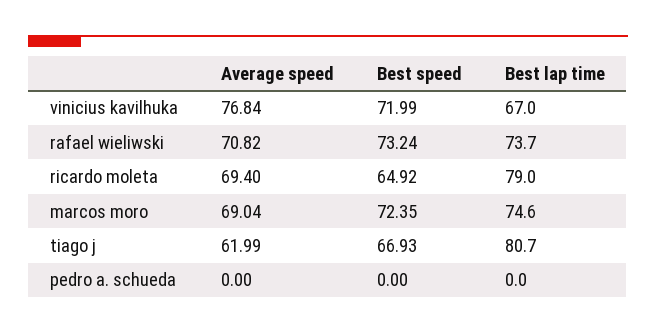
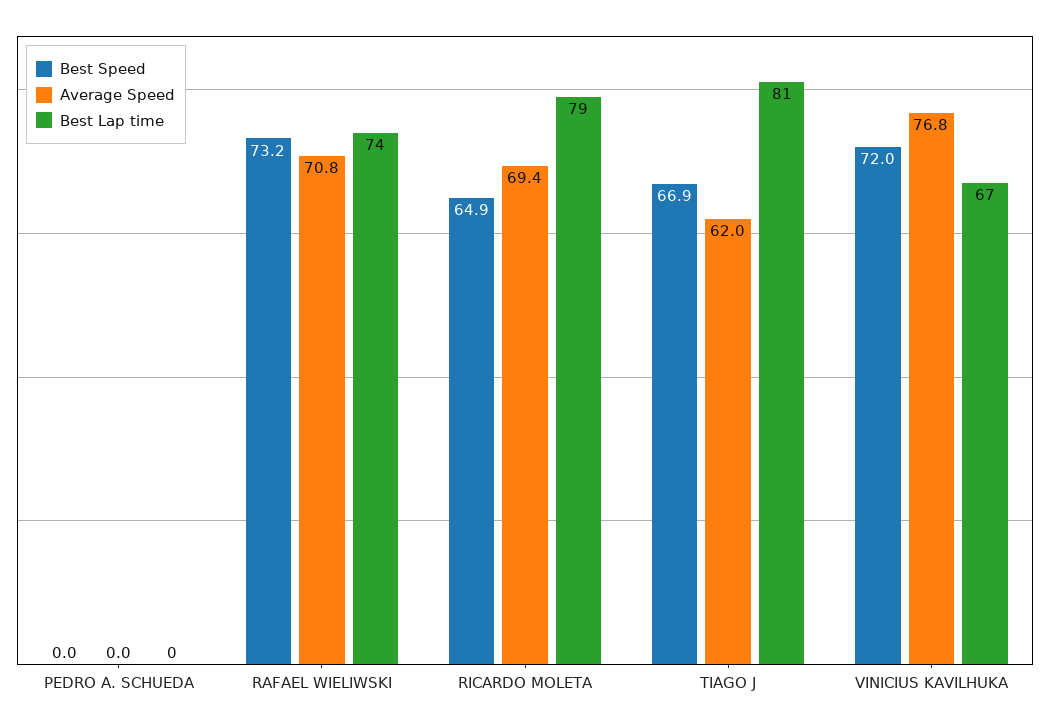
  {
    "Average speed": {
      "vinicius kavilhuka": 76.84,
      "rafael wieliwski": 70.82,
      "ricardo moleta": 69.4,
-     "marcos moro": 69.04,
      "tiago j": 61.99,
      "pedro a. schueda": 0
    },
    "Best speed": {
      "vinicius kavilhuka": 71.99,
      "rafael wieliwski": 73.24,
      "ricardo moleta": 64.92,
-     "marcos moro": 72.35,
      "tiago j": 66.93,
      "pedro a. schueda": 0
    },
    "Best lap time": {
      "vinicius kavilhuka": 67,
      "rafael wieliwski": 73.7,
      "ricardo moleta": 79,
-     "marcos moro": 74.6,
      "tiago j": 80.7,
      "pedro a. schueda": 0
    }
  }

